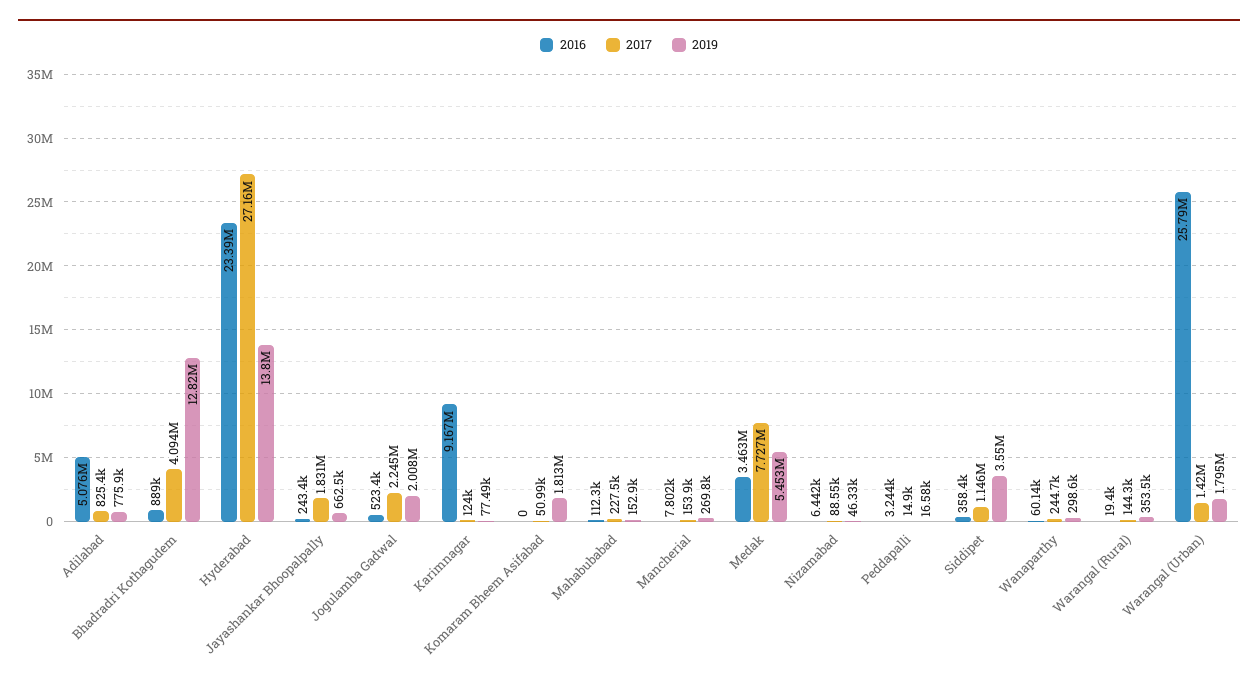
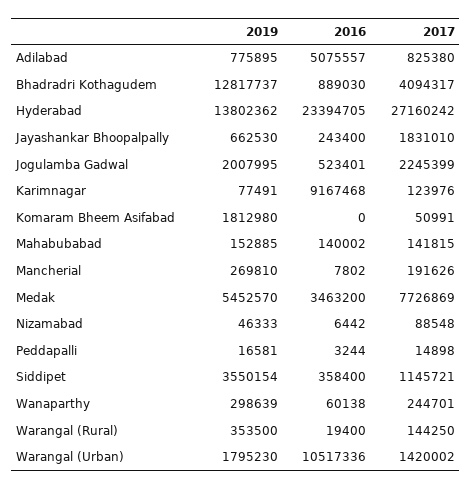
  {
    "2016": {
      "Adilabad": 5075557,
      "Bhadradri Kothagudem": 889030,
      "Hyderabad": 23394705,
      "Jayashankar Bhoopalpally": 243400,
      "Jogulamba Gadwal": 523401,
      "Karimnagar": 9167468,
      "Komaram Bheem Asifabad": 0,
-     "Mahabubabad": 112300,
+     "Mahabubabad": 140002,
      "Mancherial": 7802,
      "Medak": 3463200,
      "Nizamabad": 6442,
      "Peddapalli": 3244,
      "Siddipet": 358400,
      "Wanaparthy": 60138,
      "Warangal (Rural)": 19400,
-     "Warangal (Urban)": 25790000
+     "Warangal (Urban)": 10517336
    },
    "2017": {
      "Adilabad": 825380,
      "Bhadradri Kothagudem": 4094317,
      "Hyderabad": 27160242,
      "Jayashankar Bhoopalpally": 1831010,
      "Jogulamba Gadwal": 2245399,
      "Karimnagar": 123976,
      "Komaram Bheem Asifabad": 50991,
-     "Mahabubabad": 227500,
+     "Mahabubabad": 141815,
-     "Mancherial": 153900,
+     "Mancherial": 191626,
      "Medak": 7726869,
      "Nizamabad": 88548,
      "Peddapalli": 14898,
      "Siddipet": 1145721,
      "Wanaparthy": 244701,
      "Warangal (Rural)": 144250,
      "Warangal (Urban)": 1420002
    },
    "2019": {
      "Adilabad": 775895,
      "Bhadradri Kothagudem": 12817737,
      "Hyderabad": 13802362,
      "Jayashankar Bhoopalpally": 662530,
      "Jogulamba Gadwal": 2007995,
      "Karimnagar": 77491,
      "Komaram Bheem Asifabad": 1812980,
      "Mahabubabad": 152885,
      "Mancherial": 269810,
      "Medak": 5452570,
      "Nizamabad": 46333,
      "Peddapalli": 16581,
      "Siddipet": 3550154,
      "Wanaparthy": 298639,
      "Warangal (Rural)": 353500,
      "Warangal (Urban)": 1795230
    }
  }

